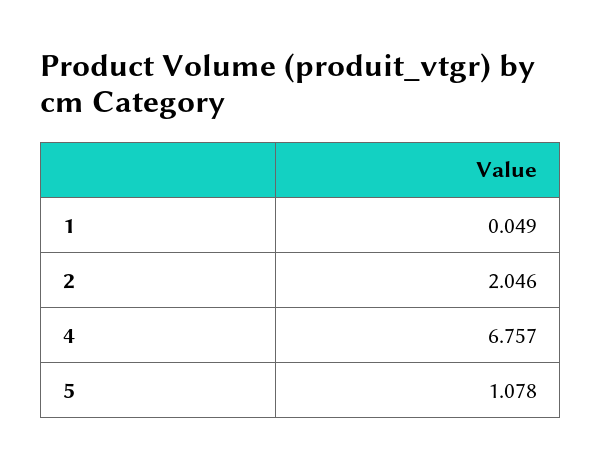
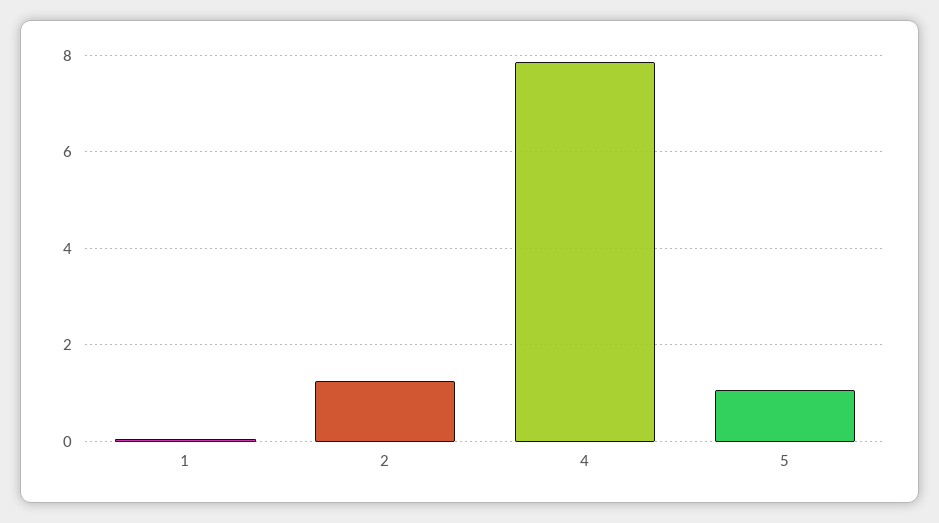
  {
    "1": 0.049,
-   "2": 2.046,
+   "2": 1.2,
-   "4": 6.757,
+   "4": 7.8,
    "5": 1.078
  }

